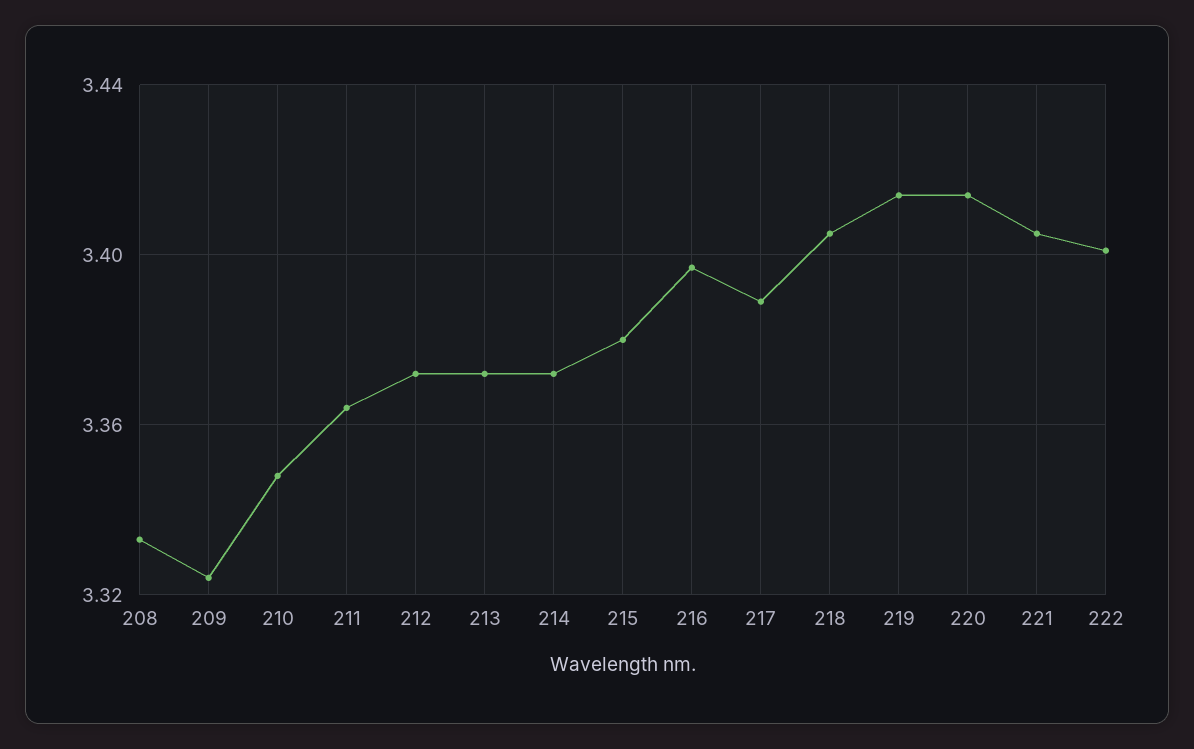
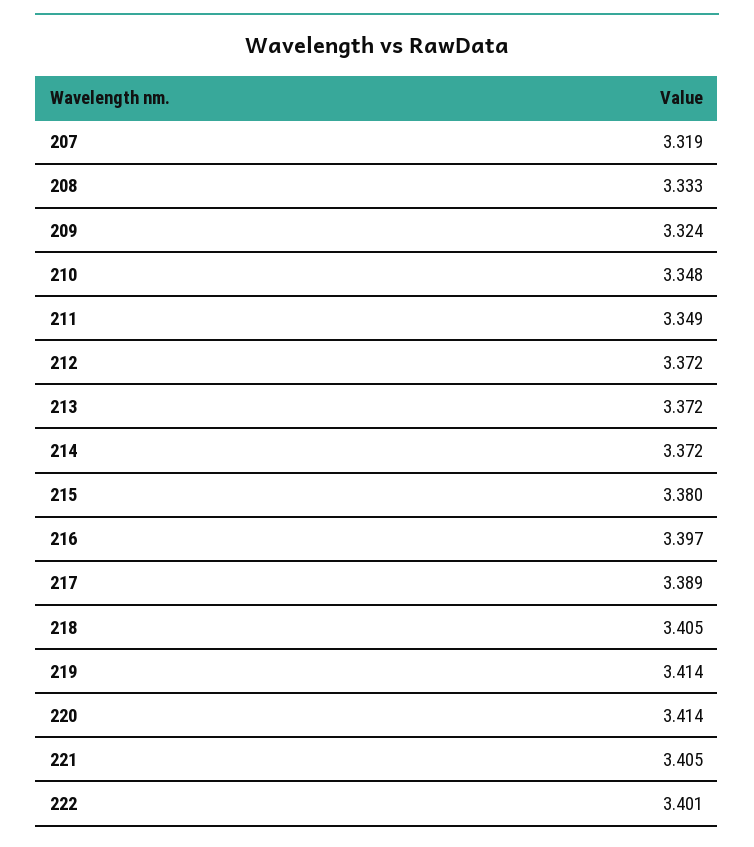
  {
    "208": 3.333,
    "209": 3.324,
    "210": 3.348,
-   "211": 3.365,
+   "211": 3.349,
    "212": 3.372,
    "213": 3.372,
    "214": 3.372,
    "215": 3.38,
    "216": 3.397,
    "217": 3.389,
    "218": 3.405,
    "219": 3.414,
    "220": 3.414,
    "221": 3.405,
-   "222": 3.401
+   "222": 3.401,
+   "207": 3.319
  }

